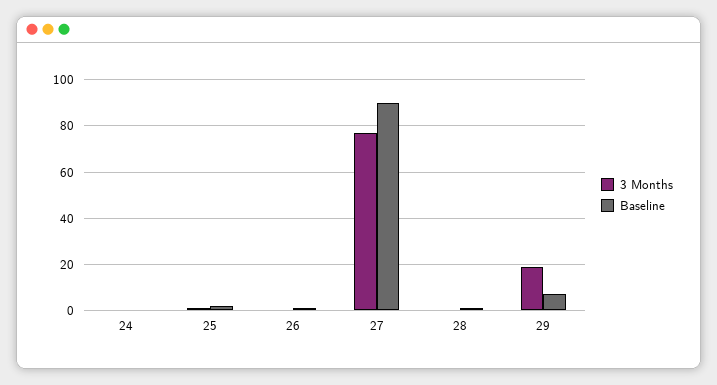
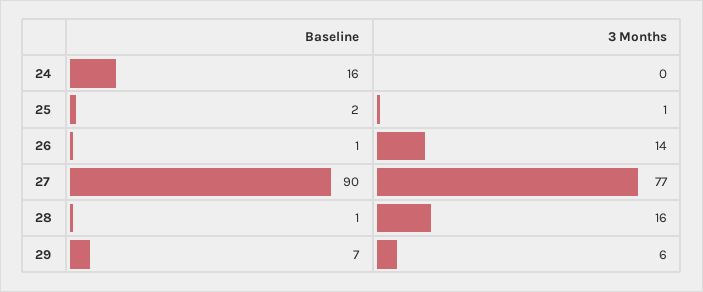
  {
    "3 Months": {
      "24": 0,
      "25": 1,
-     "26": 0,
+     "26": 14,
      "27": 77,
-     "28": 0,
+     "28": 16,
-     "29": 20
+     "29": 6
    },
    "Baseline": {
-     "24": 0,
+     "24": 16,
      "25": 2,
      "26": 1,
      "27": 90,
      "28": 1,
      "29": 7
    }
  }

